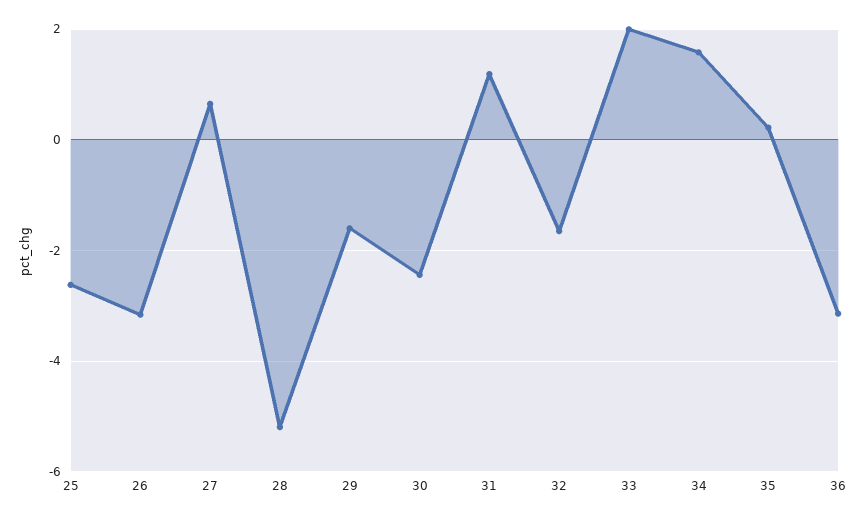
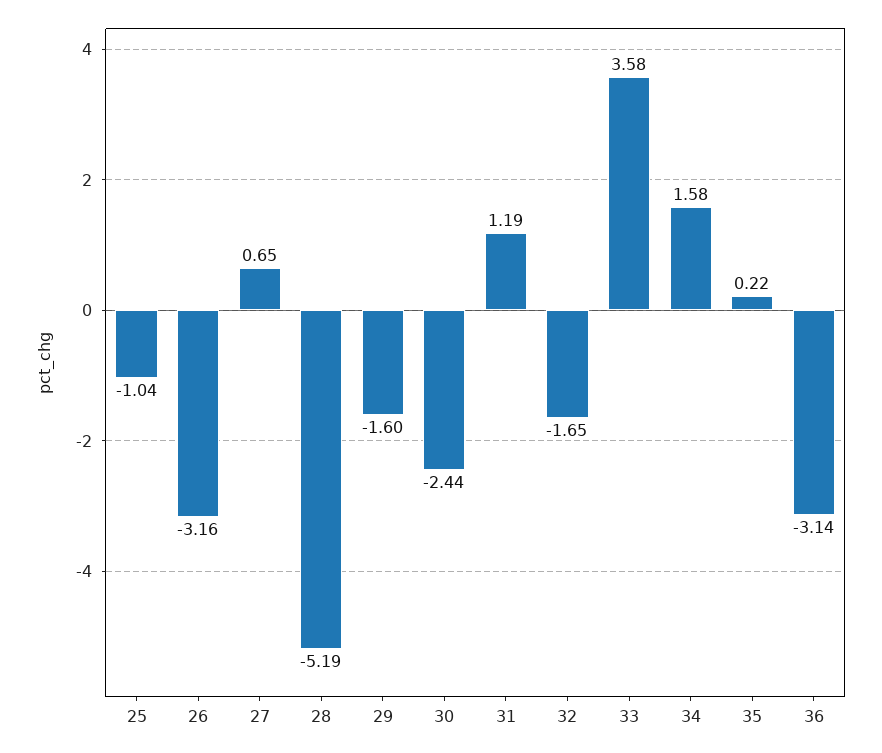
  {
-   "25": -2.6,
+   "25": -1.04,
    "26": -3.16,
    "27": 0.65,
    "28": -5.19,
    "29": -1.6,
    "30": -2.44,
    "31": 1.19,
    "32": -1.65,
-   "33": 2,
+   "33": 3.58,
    "34": 1.58,
    "35": 0.22,
    "36": -3.14
  }

